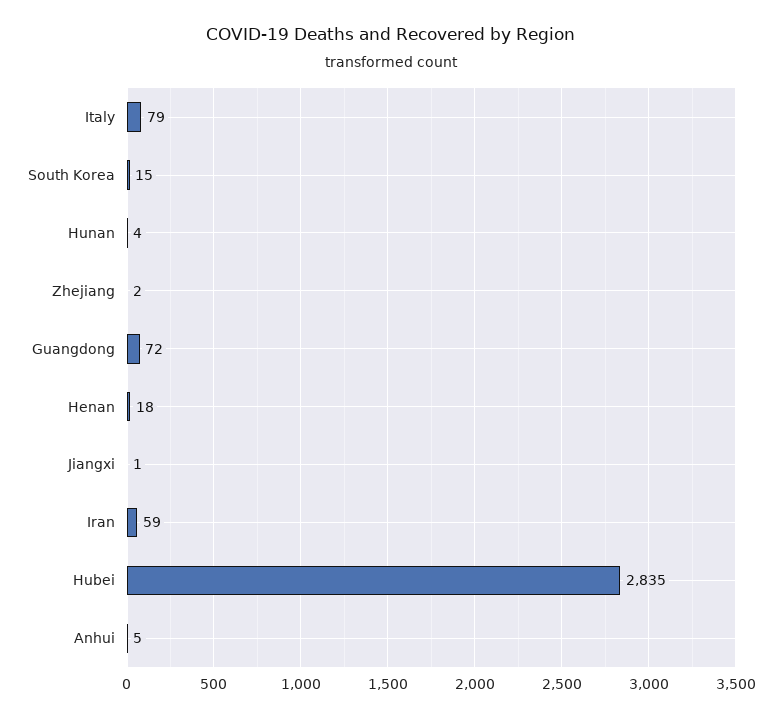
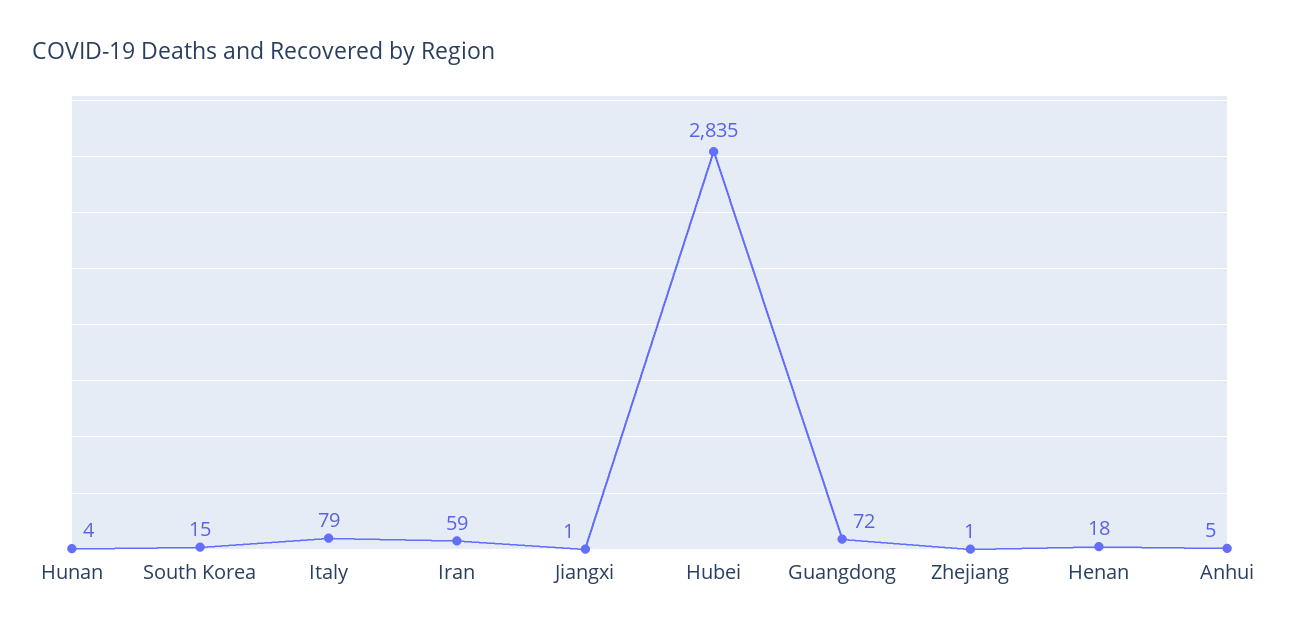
  {
    "Italy": 79,
    "South Korea": 15,
    "Hunan": 4,
-   "Zhejiang": 2,
+   "Zhejiang": 1,
    "Guangdong": 72,
    "Henan": 18,
    "Jiangxi": 1,
    "Iran": 59,
    "Hubei": 2835,
    "Anhui": 5
  }

